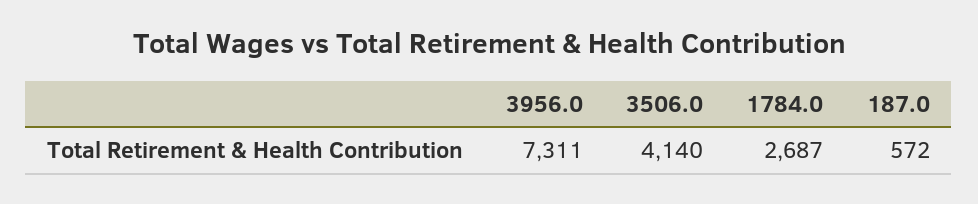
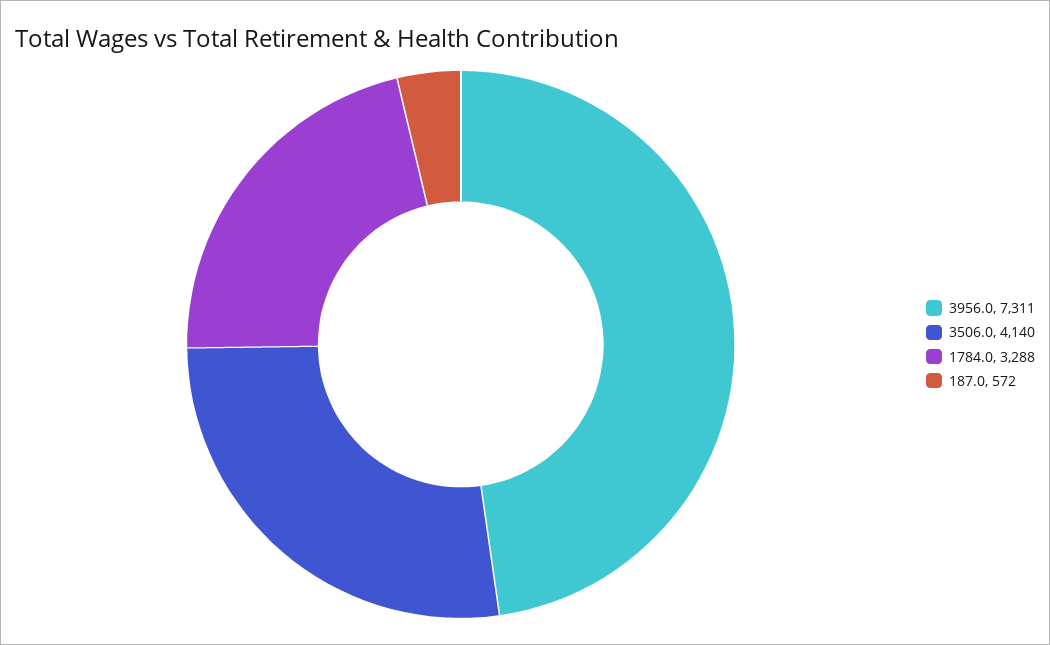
  {
    "3956.0": 7311,
    "3506.0": 4140,
-   "1784.0": 2687,
+   "1784.0": 3288,
    "187.0": 572
  }

